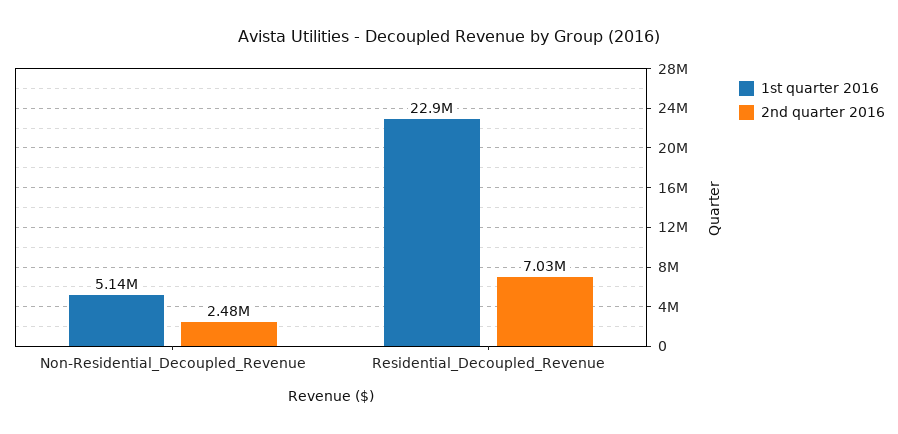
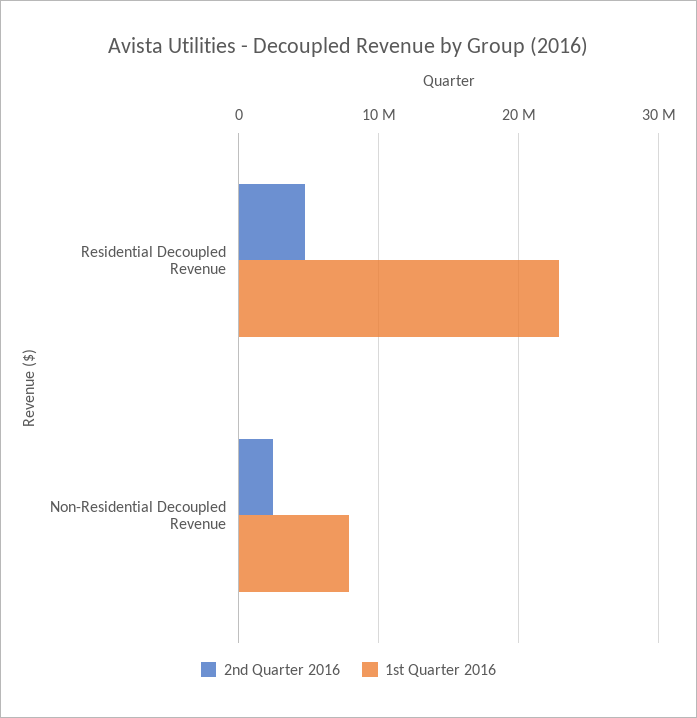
  {
    "1st quarter 2016": {
-     "Non-Residential_Decoupled_Revenue": 5140000,
+     "Non-Residential_Decoupled_Revenue": 8000000,
      "Residential_Decoupled_Revenue": 22900000
    },
    "2nd quarter 2016": {
      "Non-Residential_Decoupled_Revenue": 2480000,
-     "Residential_Decoupled_Revenue": 7030000
+     "Residential_Decoupled_Revenue": 5000000
    }
  }

